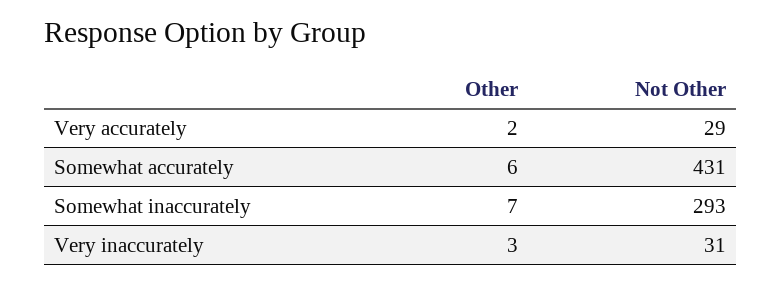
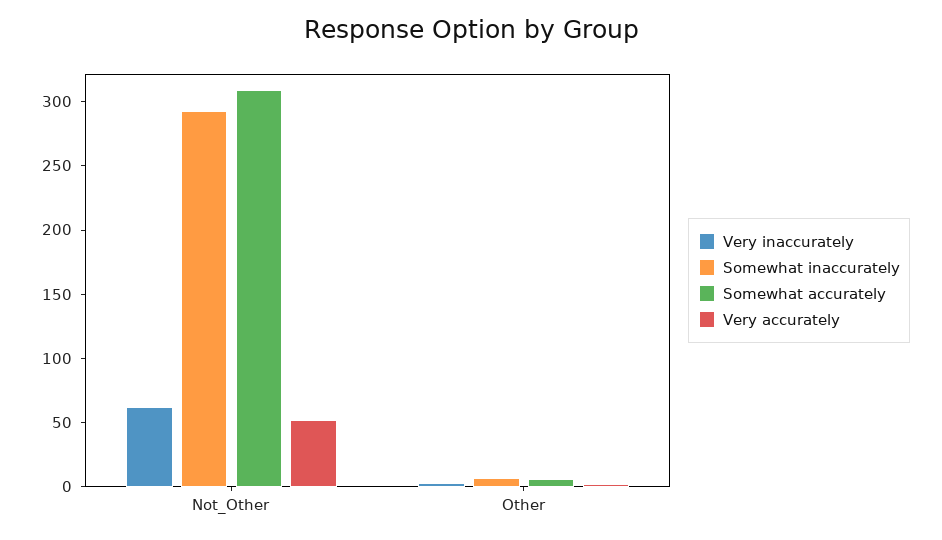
  {
    "Very accurately": {
      "Other": 2,
-     "Not Other": 29
+     "Not Other": 50
    },
    "Somewhat accurately": {
      "Other": 6,
-     "Not Other": 431
+     "Not Other": 310
    },
    "Somewhat inaccurately": {
      "Other": 7,
      "Not Other": 293
    },
    "Very inaccurately": {
      "Other": 3,
-     "Not Other": 31
+     "Not Other": 60
    }
  }

